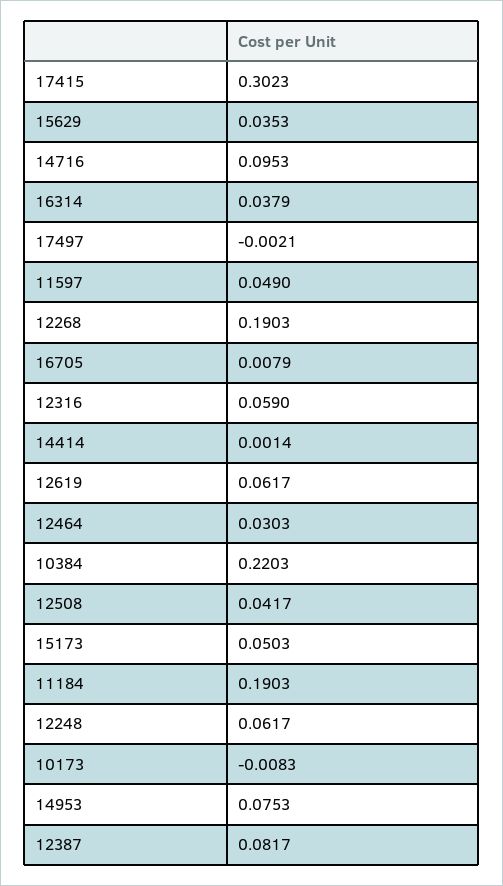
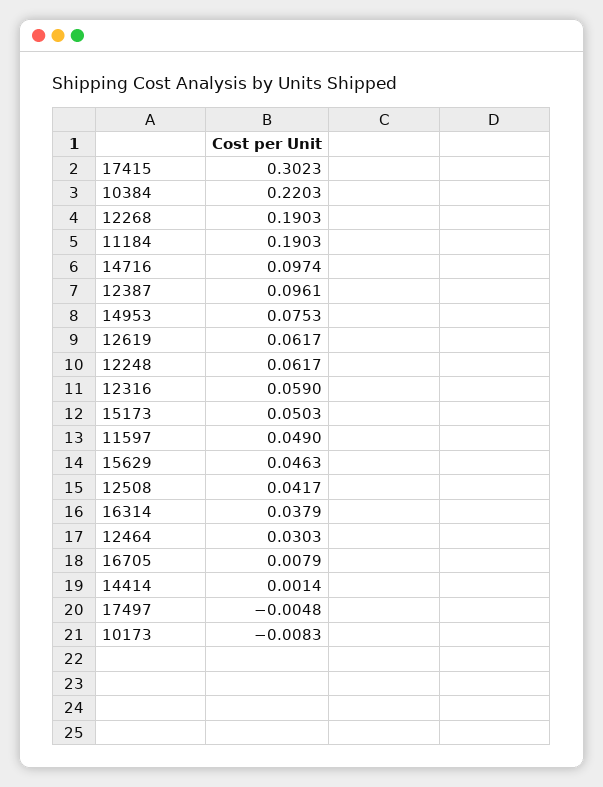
  {
    "17415": 0.3023,
-   "15629": 0.0353,
+   "15629": 0.0463,
-   "14716": 0.0953,
+   "14716": 0.0974,
    "16314": 0.0379,
-   "17497": -0.0021,
+   "17497": -0.0048,
    "11597": 0.049,
    "12268": 0.1903,
    "16705": 0.0079,
    "12316": 0.059,
    "14414": 0.0014,
    "12619": 0.0617,
    "12464": 0.0303,
    "10384": 0.2203,
    "12508": 0.0417,
    "15173": 0.0503,
    "11184": 0.1903,
    "12248": 0.0617,
    "10173": -0.0083,
    "14953": 0.0753,
-   "12387": 0.0817
+   "12387": 0.0961
  }

